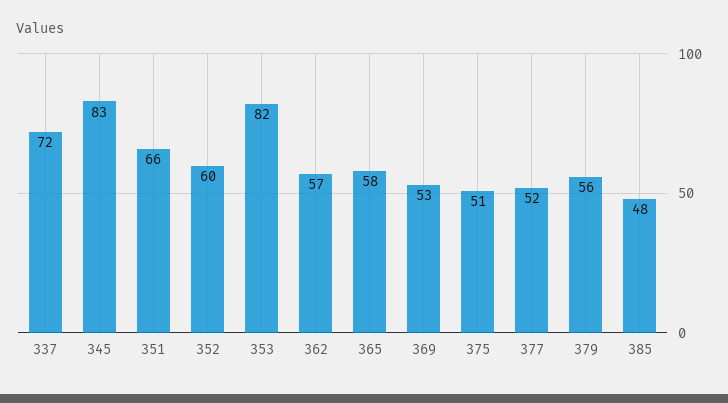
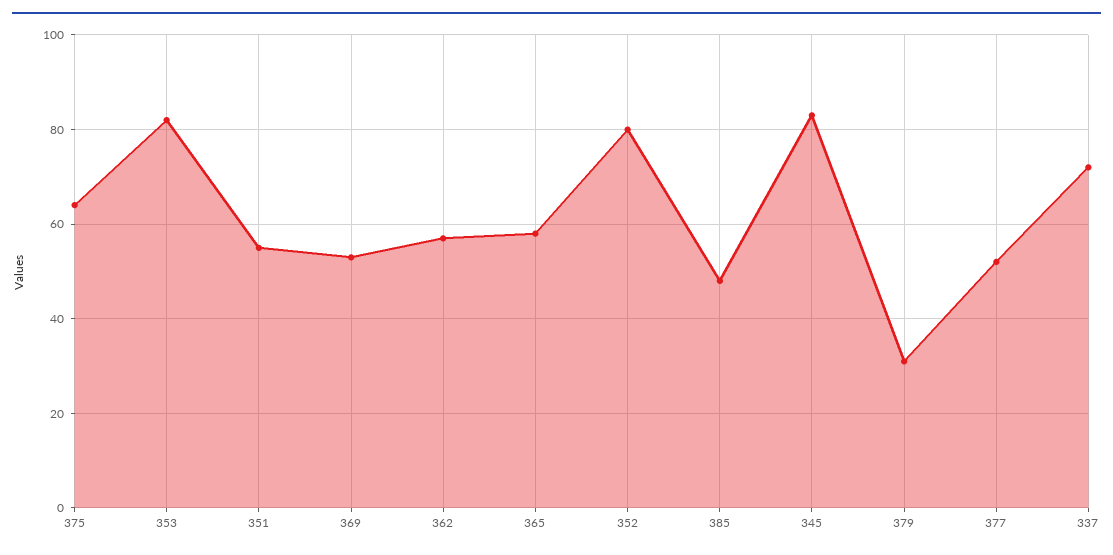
  {
    "337": 72,
    "345": 83,
-   "351": 66,
+   "351": 55,
-   "352": 60,
+   "352": 80,
    "353": 82,
    "362": 57,
    "365": 58,
    "369": 53,
-   "375": 51,
+   "375": 65,
    "377": 52,
-   "379": 56,
+   "379": 30,
    "385": 48
  }

